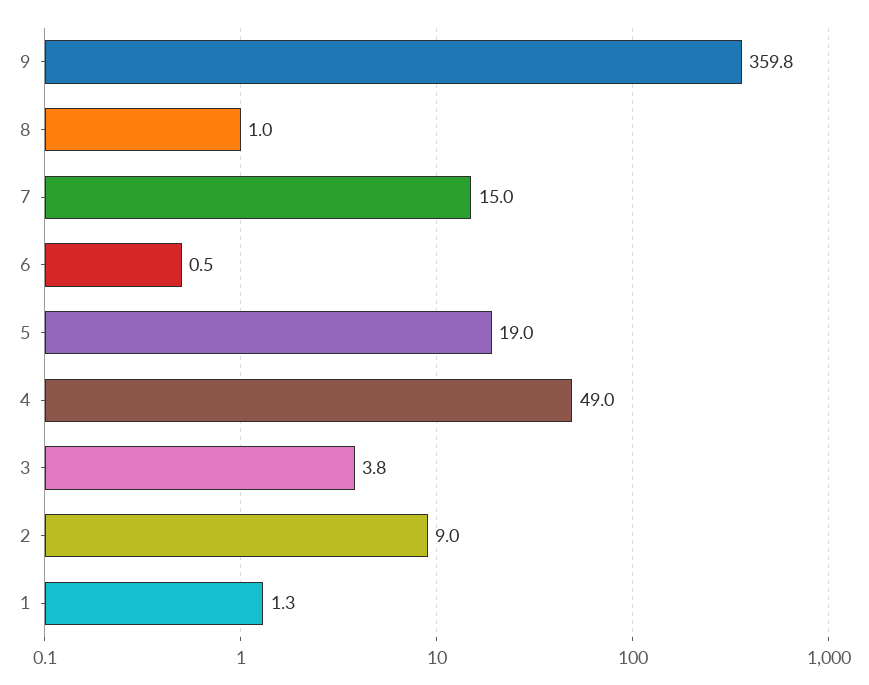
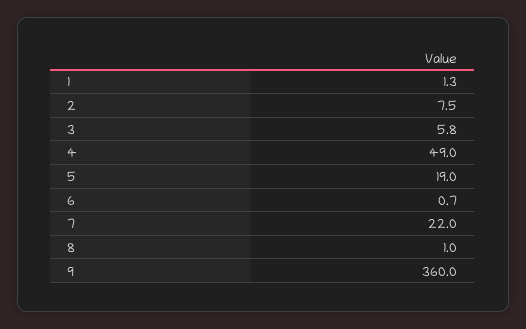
  {
-   "9": 359.8,
+   "9": 360,
    "8": 1,
-   "7": 15,
+   "7": 22,
-   "6": 0.5,
+   "6": 0.7,
    "5": 19,
    "4": 49,
-   "3": 3.8,
+   "3": 5.8,
-   "2": 9,
+   "2": 7.5,
    "1": 1.3
  }

